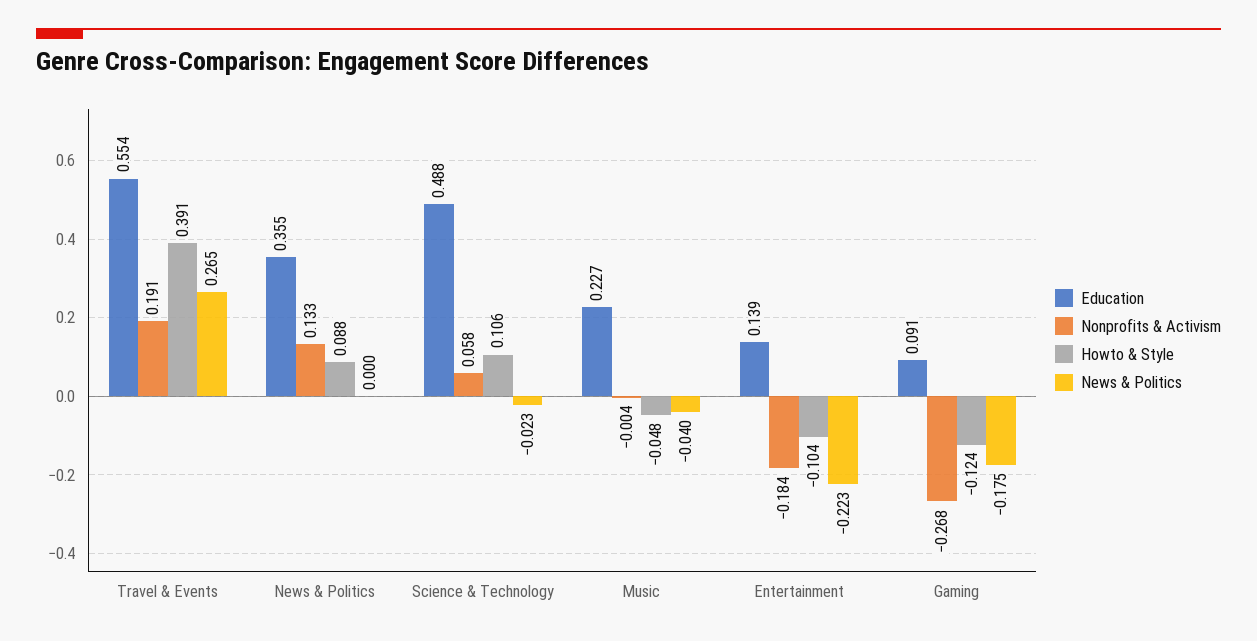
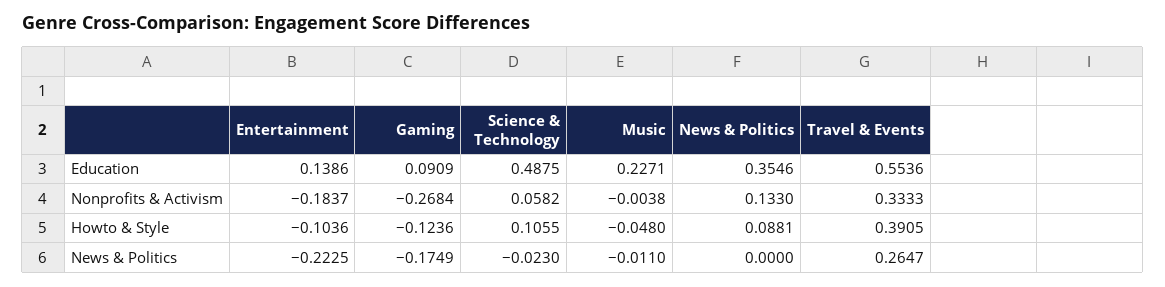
  {
    "Education": {
      "Travel & Events": 0.5536,
      "News & Politics": 0.3546,
      "Science & Technology": 0.4875,
      "Music": 0.2271,
      "Entertainment": 0.1386,
      "Gaming": 0.0909
    },
    "Nonprofits & Activism": {
-     "Travel & Events": 0.191,
+     "Travel & Events": 0.3333,
      "News & Politics": 0.133,
      "Science & Technology": 0.0582,
      "Music": -0.0038,
      "Entertainment": -0.1837,
      "Gaming": -0.2684
    },
    "Howto & Style": {
      "Travel & Events": 0.3905,
      "News & Politics": 0.0881,
      "Science & Technology": 0.1055,
      "Music": -0.048,
      "Entertainment": -0.1036,
      "Gaming": -0.1236
    },
    "News & Politics": {
      "Travel & Events": 0.2647,
      "News & Politics": 0,
      "Science & Technology": -0.023,
-     "Music": -0.04,
+     "Music": -0.011,
      "Entertainment": -0.2225,
      "Gaming": -0.1749
    }
  }

